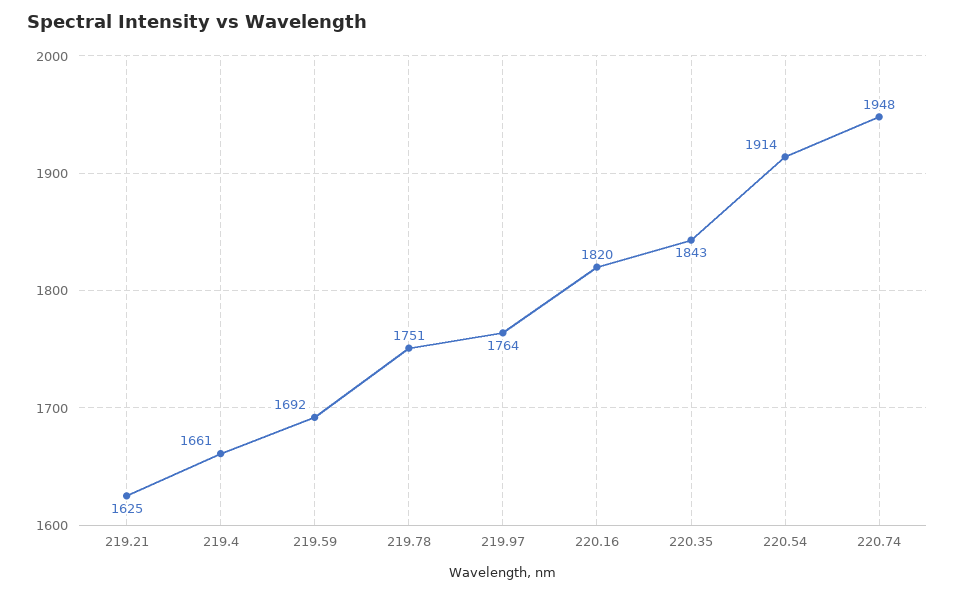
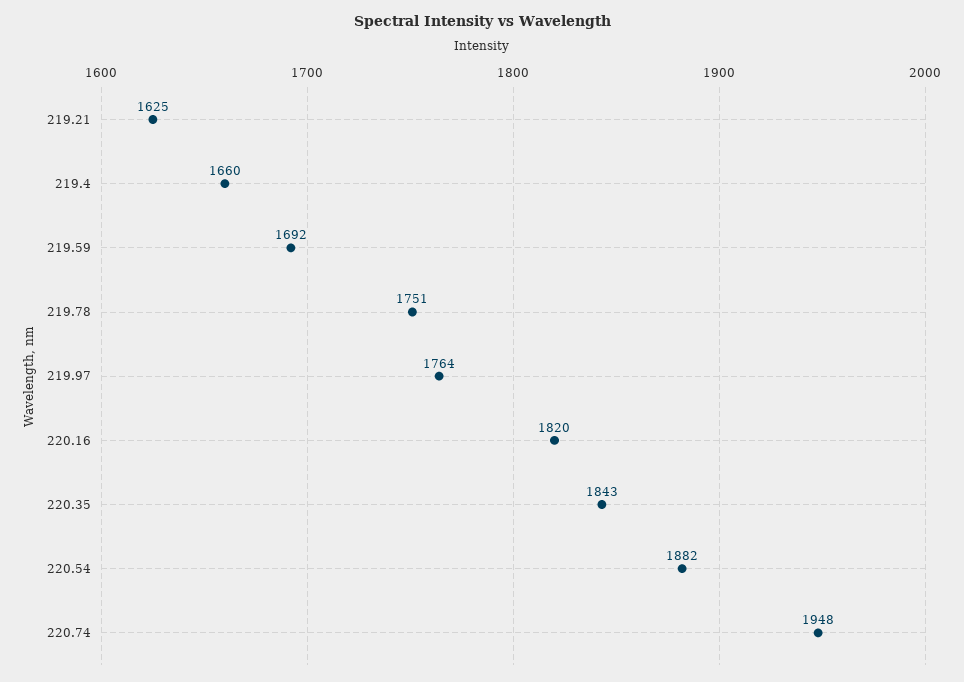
  {
    "219.21": 1625,
-   "219.4": 1661,
+   "219.4": 1660,
    "219.59": 1692,
    "219.78": 1751,
    "219.97": 1764,
    "220.16": 1820,
    "220.35": 1843,
-   "220.54": 1914,
+   "220.54": 1882,
    "220.74": 1948
  }

